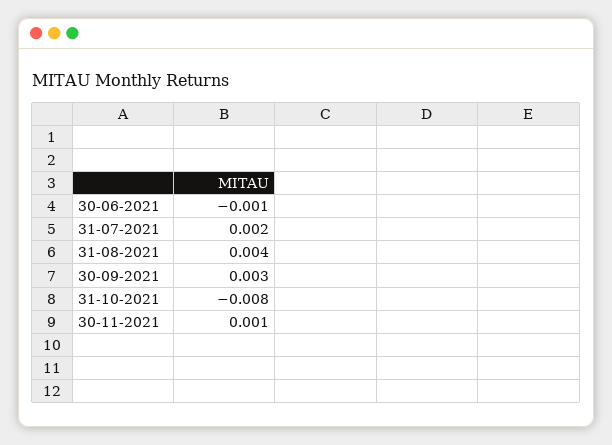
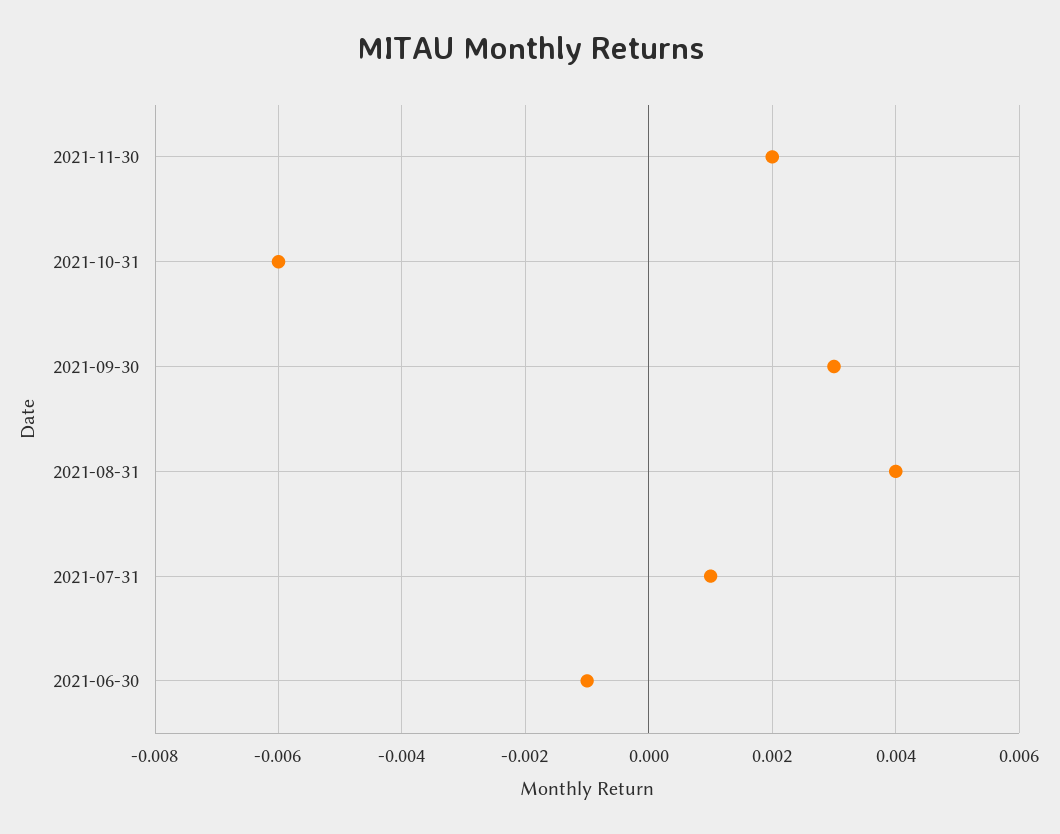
  {
    "30-06-2021": -0.001,
-   "31-07-2021": 0.002,
+   "31-07-2021": 0.001,
    "31-08-2021": 0.004,
    "30-09-2021": 0.003,
-   "31-10-2021": -0.008,
+   "31-10-2021": -0.006,
-   "30-11-2021": 0.001
+   "30-11-2021": 0.002
  }

